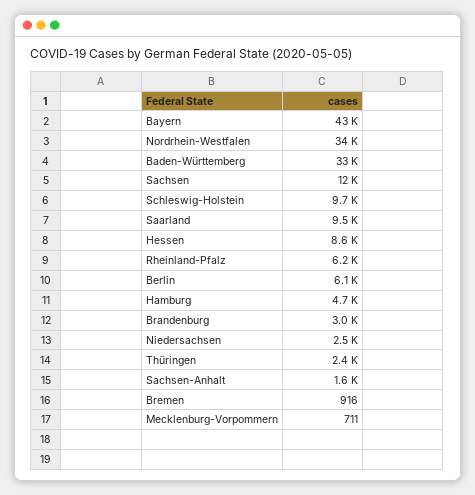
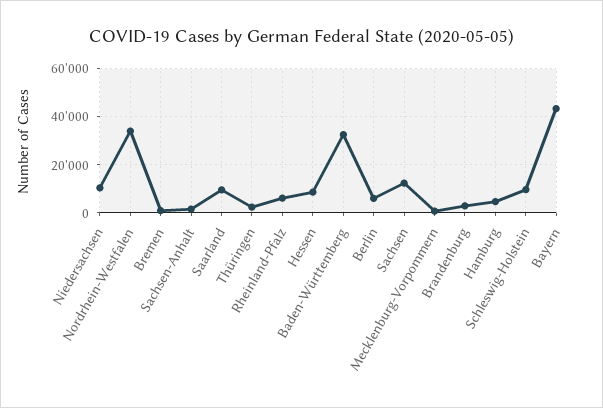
  {
    "Bayern": 43000,
    "Nordrhein-Westfalen": 34000,
    "Baden-Württemberg": 33000,
    "Sachsen": 12000,
    "Schleswig-Holstein": 9700,
    "Saarland": 9500,
    "Hessen": 8600,
    "Rheinland-Pfalz": 6200,
    "Berlin": 6100,
    "Hamburg": 4700,
    "Brandenburg": 3000,
-   "Niedersachsen": 2500,
+   "Niedersachsen": 10000,
    "Thüringen": 2400,
    "Sachsen-Anhalt": 1600,
    "Bremen": 916,
    "Mecklenburg-Vorpommern": 711
  }

